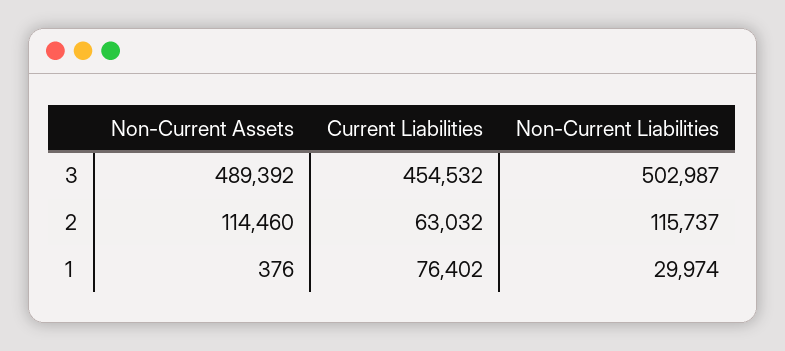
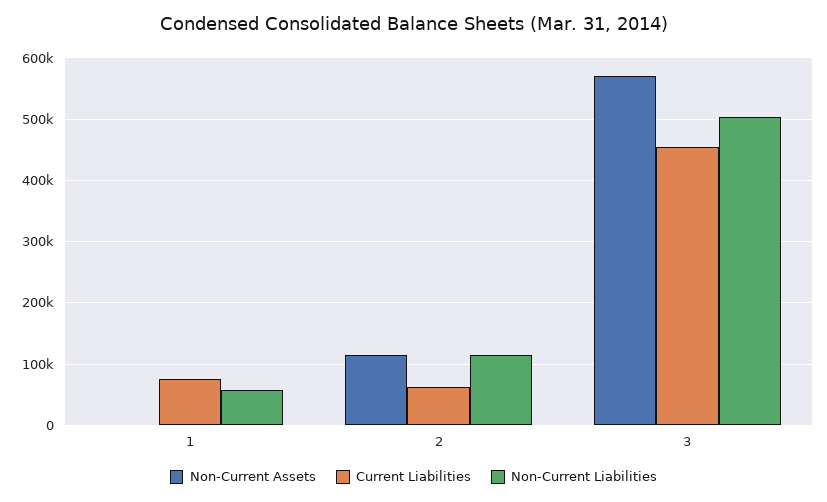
  {
    "Non-Current Assets": {
-     "3": 489392,
+     "3": 570000,
      "2": 114460,
      "1": 376
    },
    "Current Liabilities": {
      "3": 454532,
      "2": 63032,
      "1": 76402
    },
    "Non-Current Liabilities": {
      "3": 502987,
      "2": 115737,
-     "1": 29974
+     "1": 60000
    }
  }

